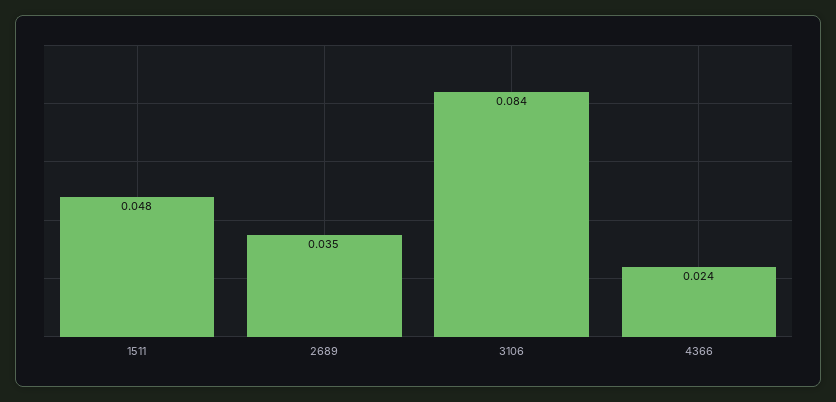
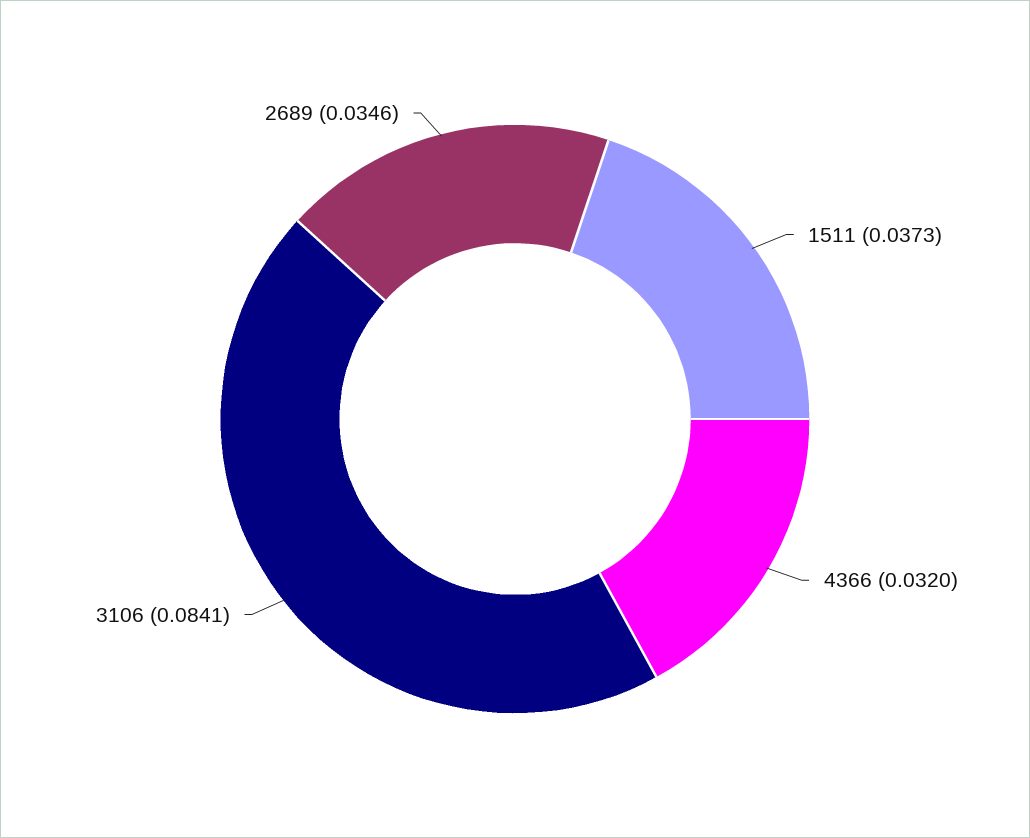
  {
-   "1511": 0.048,
+   "1511": 0.0373,
    "2689": 0.0346,
    "3106": 0.0841,
-   "4366": 0.024
+   "4366": 0.032
  }

